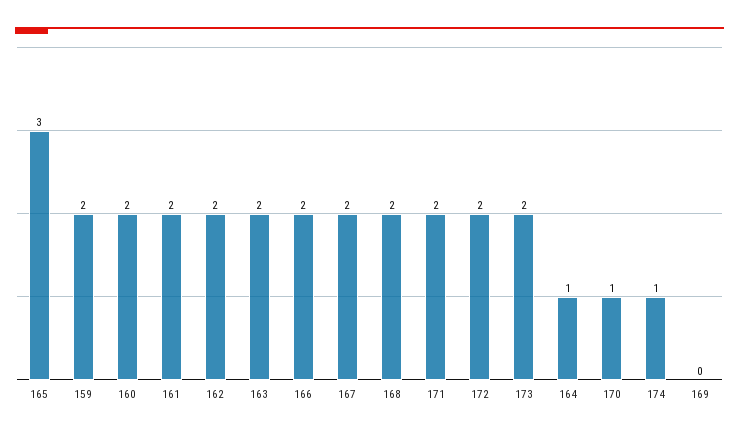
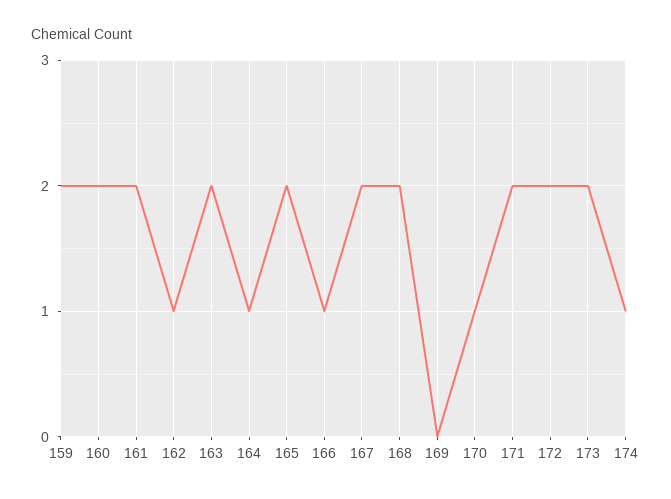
  {
-   "165": 3,
+   "165": 2,
    "159": 2,
    "160": 2,
    "161": 2,
-   "162": 2,
+   "162": 1,
    "163": 2,
-   "166": 2,
+   "166": 1,
    "167": 2,
    "168": 2,
    "171": 2,
    "172": 2,
    "173": 2,
    "164": 1,
    "170": 1,
    "174": 1,
    "169": 0
  }

